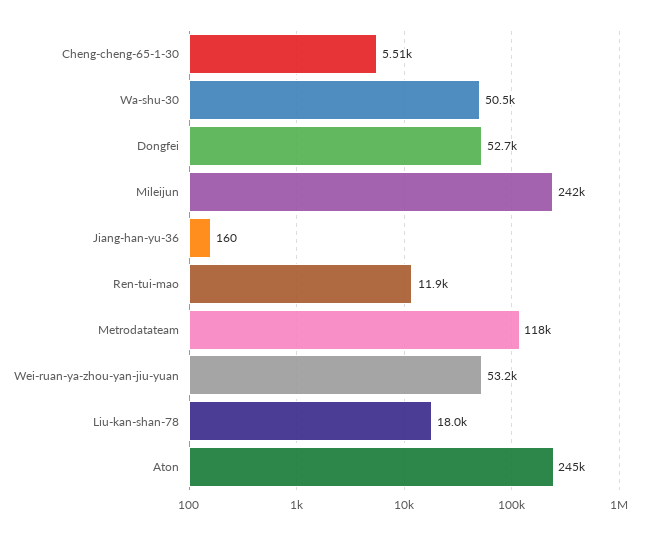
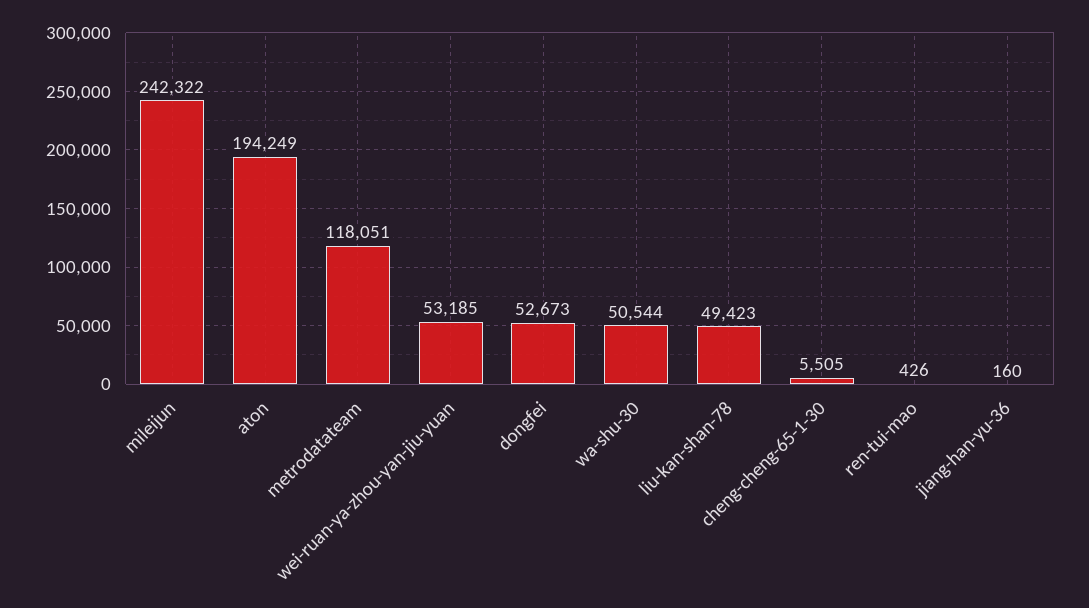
  {
    "Cheng-cheng-65-1-30": 5505,
    "Wa-shu-30": 50544,
    "Dongfei": 52673,
    "Mileijun": 242322,
    "Jiang-han-yu-36": 160,
-   "Ren-tui-mao": 11900,
+   "Ren-tui-mao": 426,
    "Metrodatateam": 118051,
    "Wei-ruan-ya-zhou-yan-jiu-yuan": 53185,
-   "Liu-kan-shan-78": 18000,
+   "Liu-kan-shan-78": 49423,
-   "Aton": 245000
+   "Aton": 194249
  }

